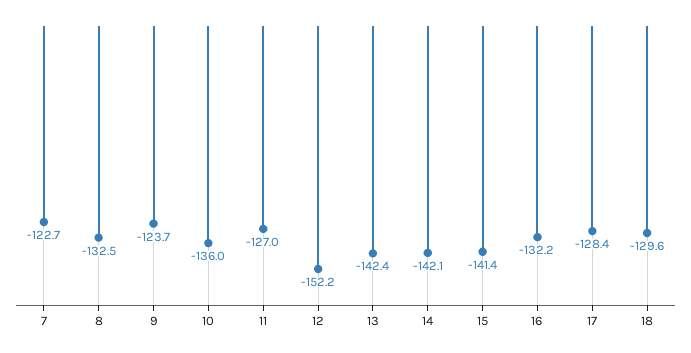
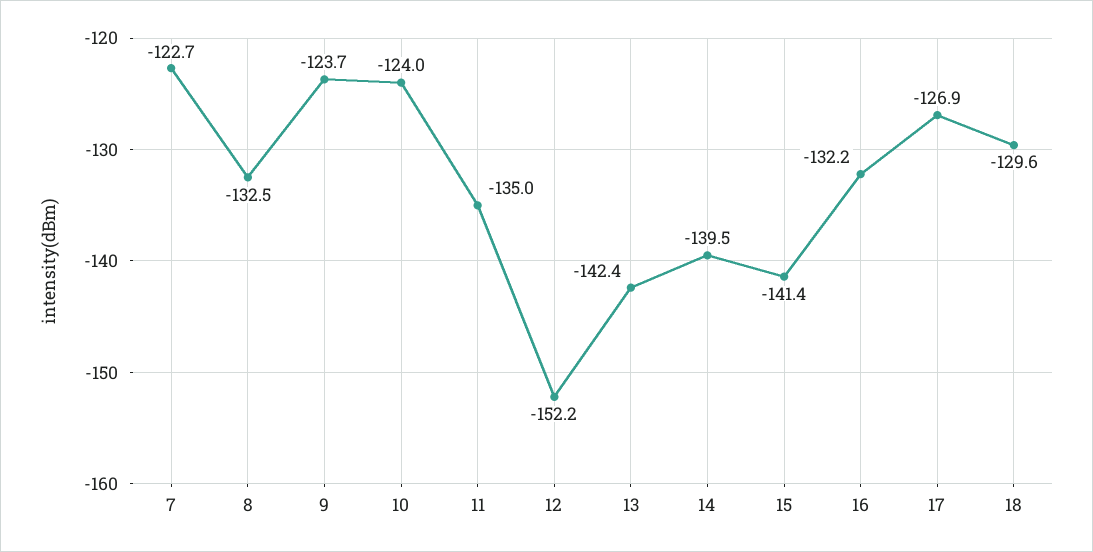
  {
    "7": -122.7,
    "8": -132.5,
    "9": -123.7,
-   "10": -136,
+   "10": -124,
-   "11": -127,
+   "11": -135,
    "12": -152.2,
    "13": -142.4,
-   "14": -142.1,
+   "14": -139.5,
    "15": -141.4,
    "16": -132.2,
-   "17": -128.4,
+   "17": -126.9,
    "18": -129.6
  }

